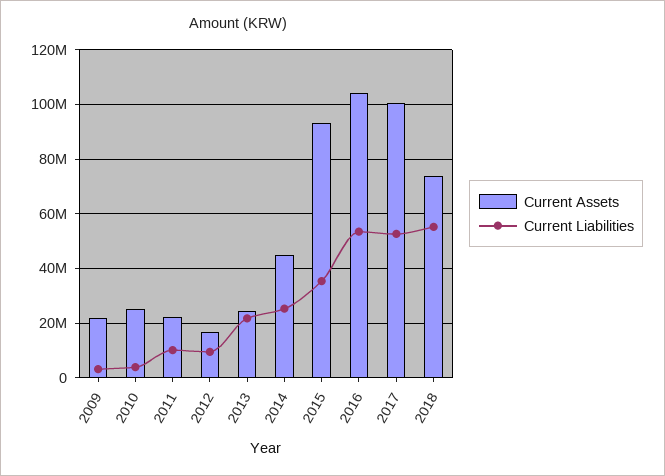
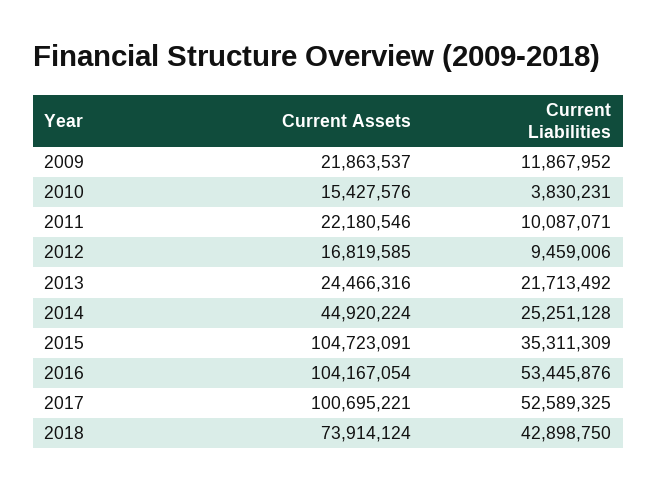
  {
    "Current Assets": {
      "2009": 21863537,
-     "2010": 25000000,
+     "2010": 15427576,
      "2011": 22180546,
      "2012": 16819585,
      "2013": 24466316,
      "2014": 44920224,
-     "2015": 92500000,
+     "2015": 104723091,
      "2016": 104167054,
      "2017": 100695221,
      "2018": 73914124
    },
    "Current Liabilities": {
-     "2009": 2500000,
+     "2009": 11867952,
      "2010": 3830231,
      "2011": 10087071,
      "2012": 9459006,
      "2013": 21713492,
      "2014": 25251128,
      "2015": 35311309,
      "2016": 53445876,
      "2017": 52589325,
-     "2018": 55000000
+     "2018": 42898750
    }
  }

